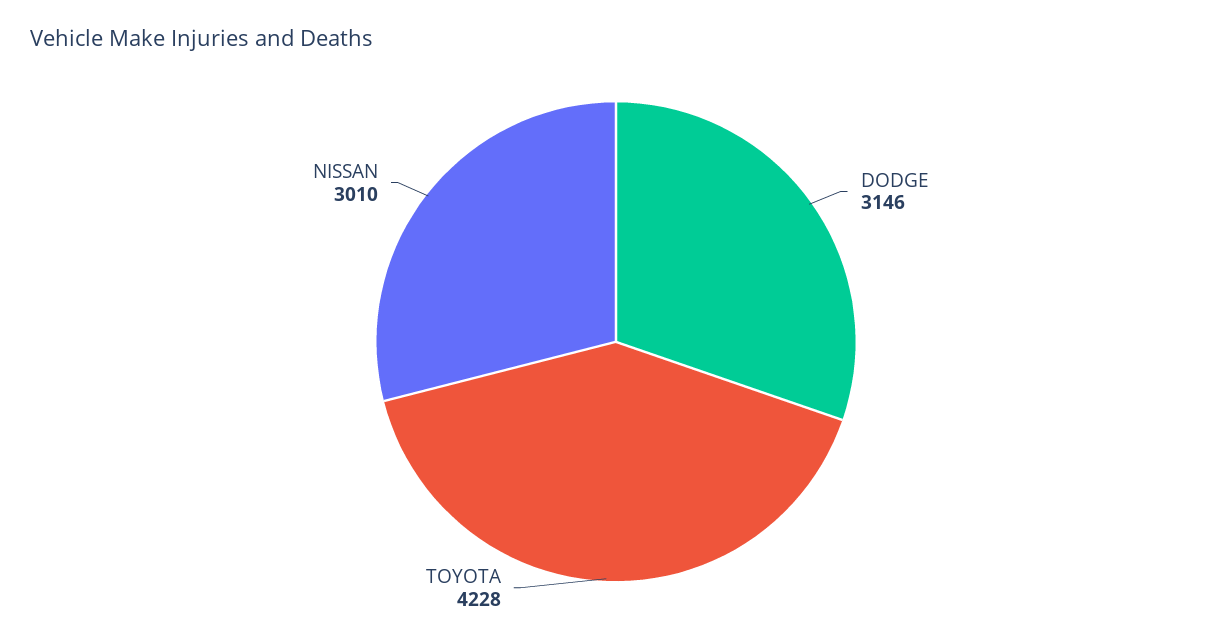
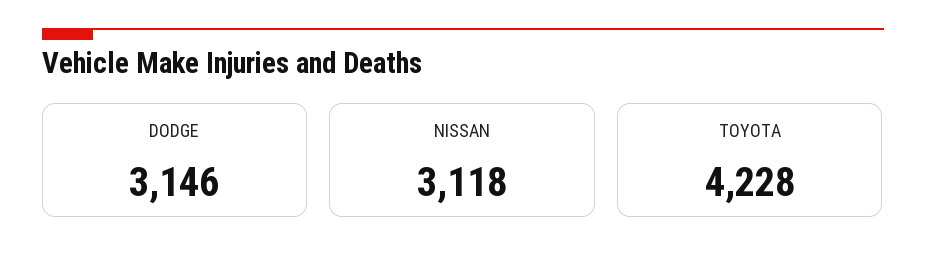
  {
    "DODGE": 3146,
    "TOYOTA": 4228,
-   "NISSAN": 3010
+   "NISSAN": 3118
  }

